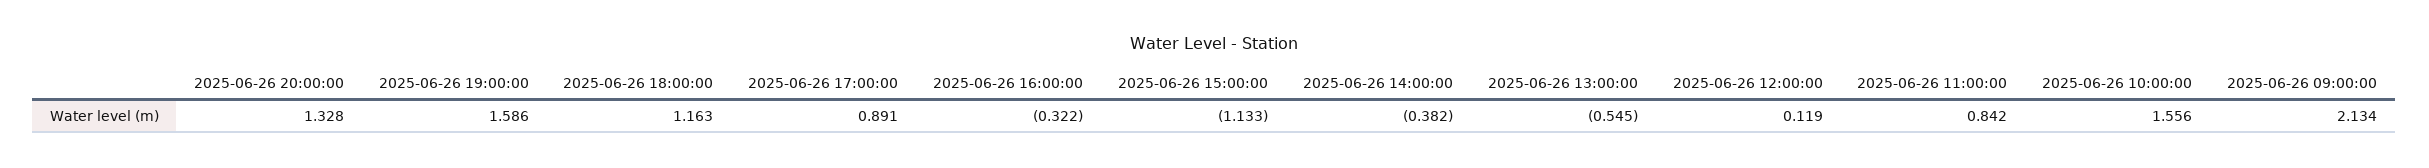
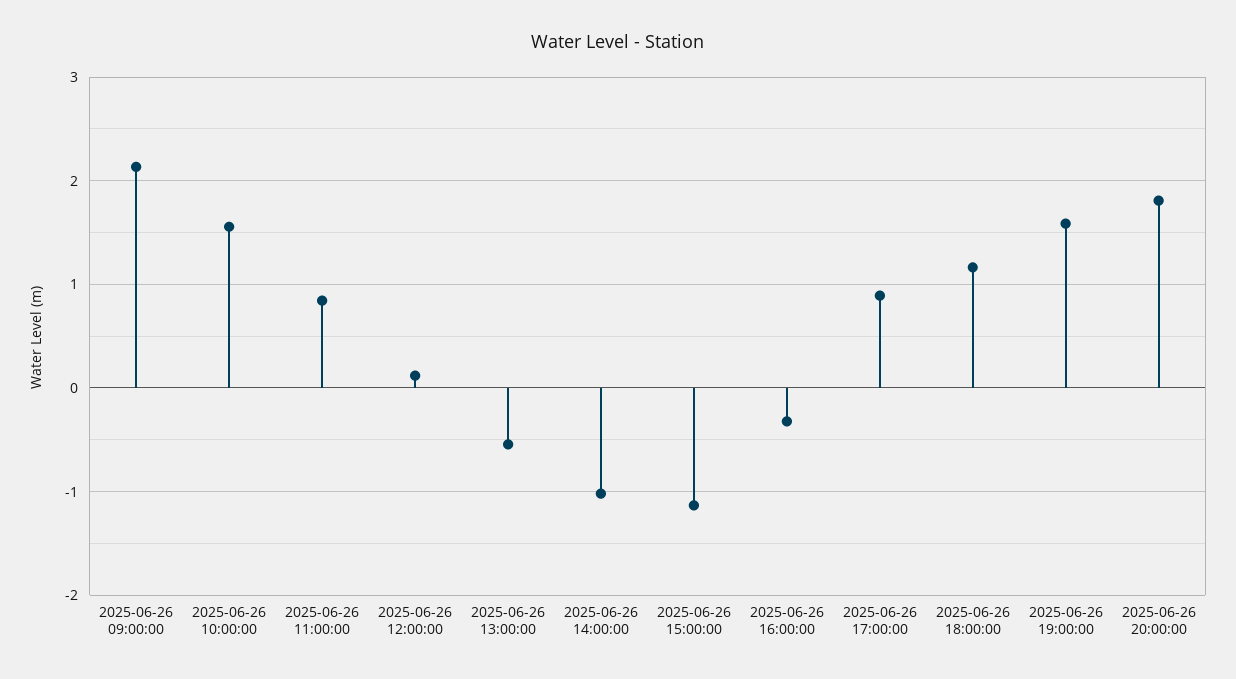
  {
-   "2025-06-26 20:00:00": 1.328,
+   "2025-06-26 20:00:00": 1.8,
    "2025-06-26 19:00:00": 1.586,
    "2025-06-26 18:00:00": 1.163,
    "2025-06-26 17:00:00": 0.891,
    "2025-06-26 16:00:00": -0.322,
    "2025-06-26 15:00:00": -1.133,
-   "2025-06-26 14:00:00": -0.382,
+   "2025-06-26 14:00:00": -1,
    "2025-06-26 13:00:00": -0.545,
    "2025-06-26 12:00:00": 0.119,
    "2025-06-26 11:00:00": 0.842,
    "2025-06-26 10:00:00": 1.556,
    "2025-06-26 09:00:00": 2.134
  }

